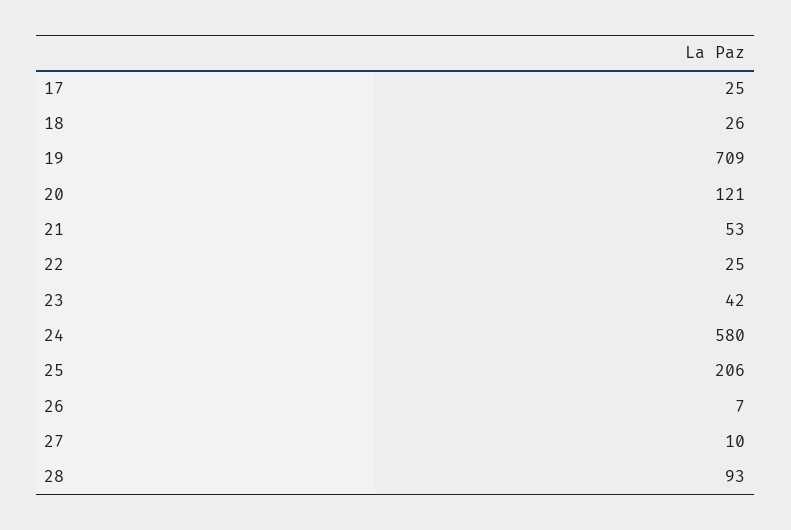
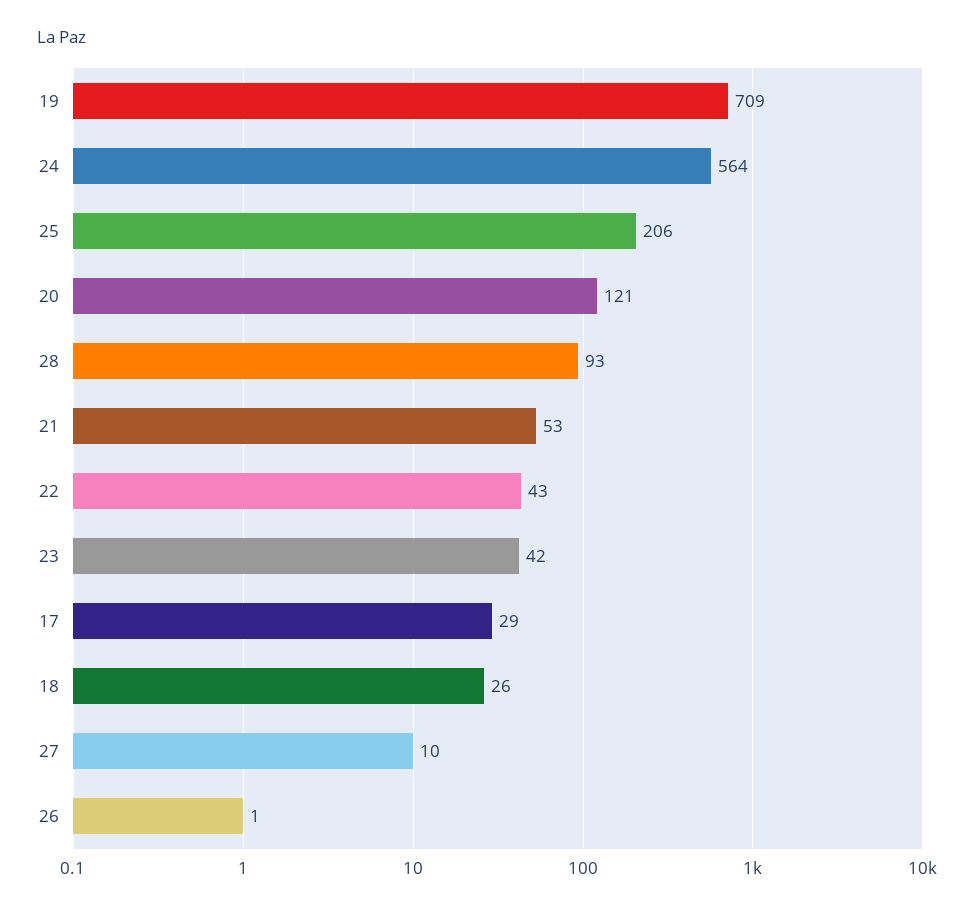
  {
-   "17": 25,
+   "17": 29,
    "18": 26,
    "19": 709,
    "20": 121,
    "21": 53,
-   "22": 25,
+   "22": 43,
    "23": 42,
-   "24": 580,
+   "24": 564,
    "25": 206,
-   "26": 7,
+   "26": 1,
    "27": 10,
    "28": 93
  }

